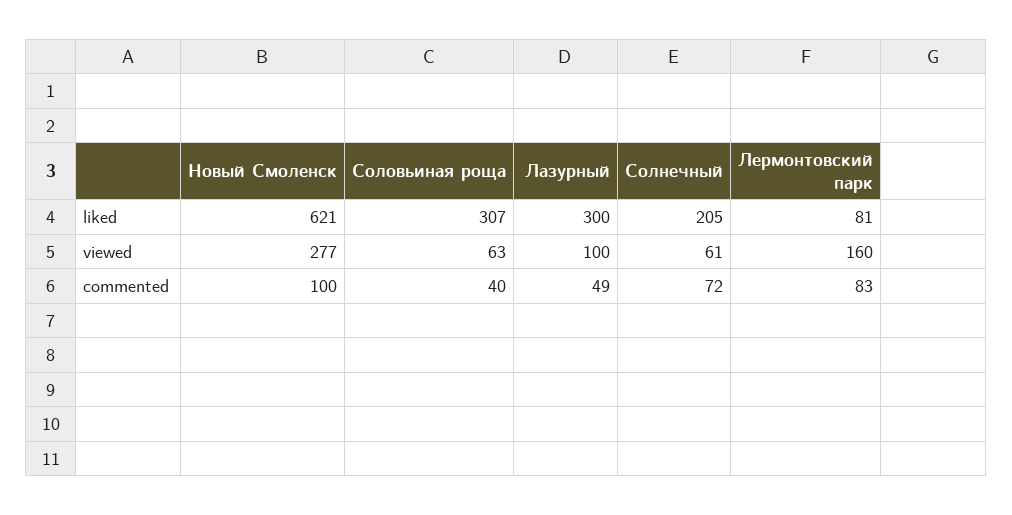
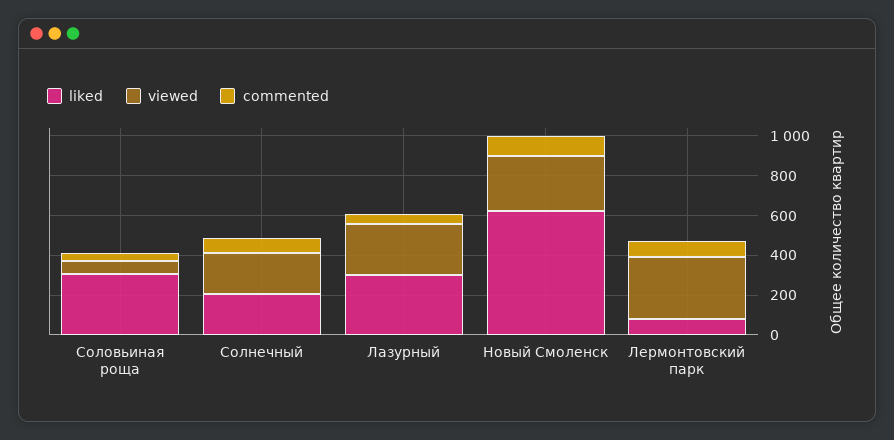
  {
    "liked": {
      "Новый Смоленск": 621,
      "Соловьиная роща": 307,
      "Лазурный": 300,
      "Солнечный": 205,
      "Лермонтовский парк": 81
    },
    "viewed": {
      "Новый Смоленск": 277,
      "Соловьиная роща": 63,
-     "Лазурный": 100,
+     "Лазурный": 250,
-     "Солнечный": 61,
+     "Солнечный": 200,
-     "Лермонтовский парк": 160
+     "Лермонтовский парк": 300
    },
    "commented": {
      "Новый Смоленск": 100,
      "Соловьиная роща": 40,
      "Лазурный": 49,
      "Солнечный": 72,
      "Лермонтовский парк": 83
    }
  }

